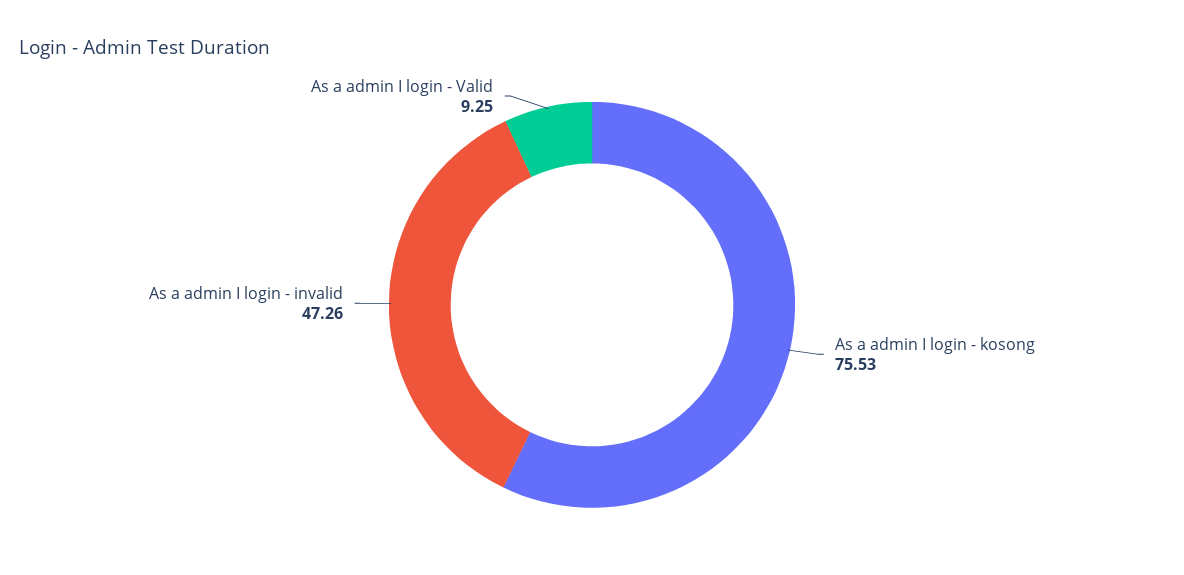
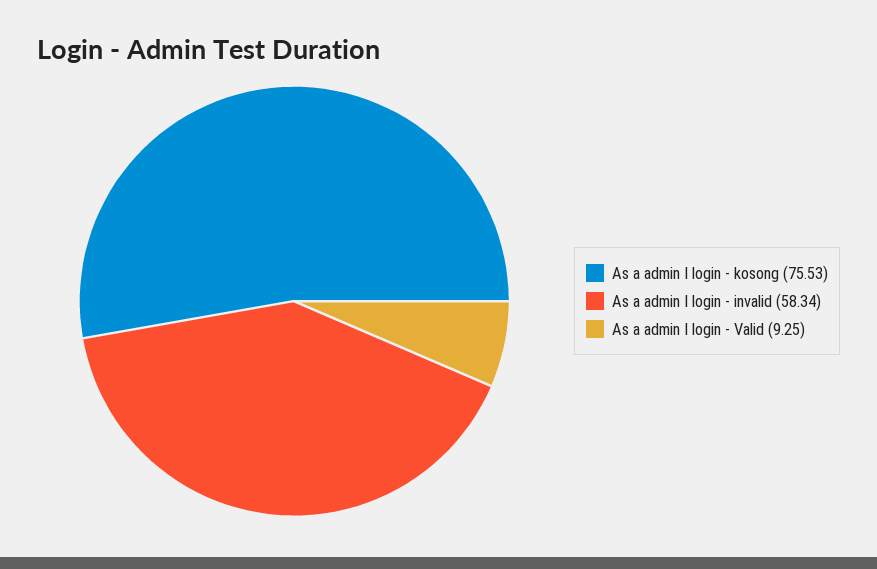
  {
    "As a admin I login - kosong": 75.53,
-   "As a admin I login - invalid": 47.26,
+   "As a admin I login - invalid": 58.34,
    "As a admin I login - Valid": 9.25
  }

